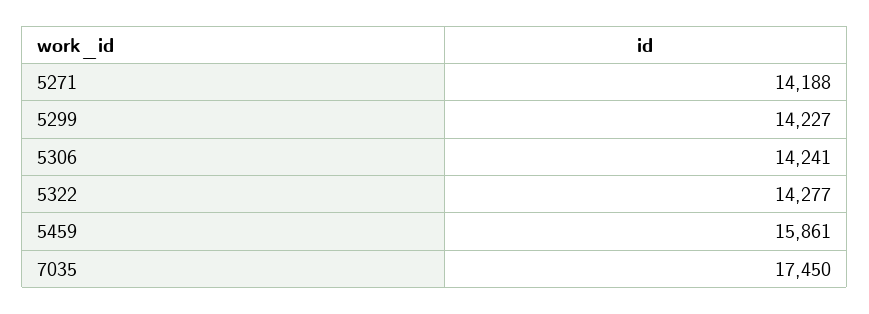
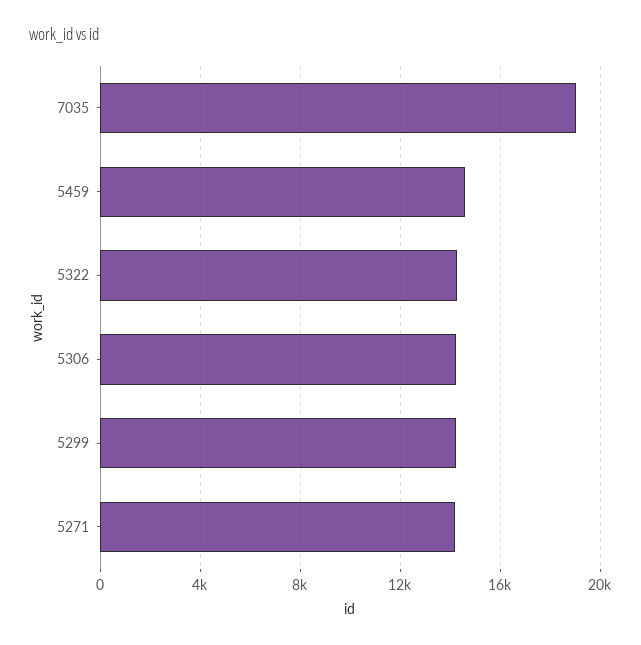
  {
    "5271": 14188,
    "5299": 14227,
    "5306": 14241,
    "5322": 14277,
-   "5459": 15861,
+   "5459": 14500,
-   "7035": 17450
+   "7035": 19000
  }

